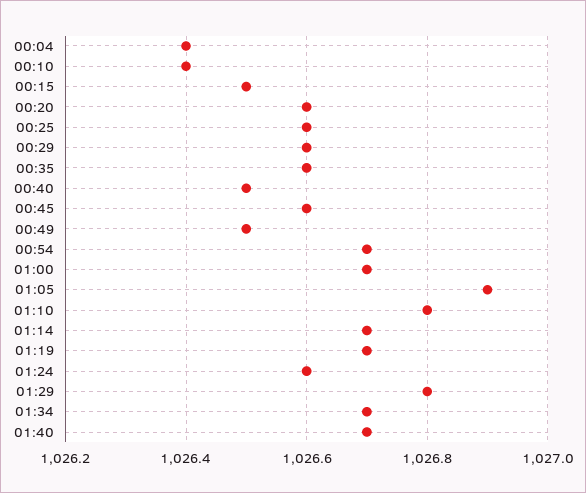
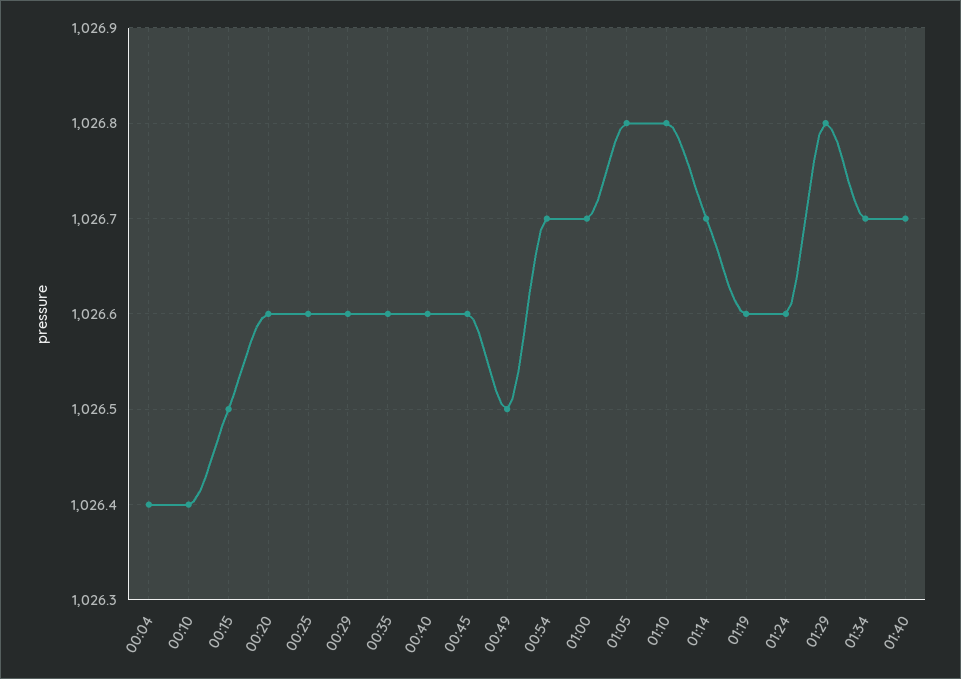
  {
    "00:04": 1026.4,
    "00:10": 1026.4,
    "00:15": 1026.5,
    "00:20": 1026.6,
    "00:25": 1026.6,
    "00:29": 1026.6,
    "00:35": 1026.6,
-   "00:40": 1026.5,
+   "00:40": 1026.6,
    "00:45": 1026.6,
    "00:49": 1026.5,
    "00:54": 1026.7,
    "01:00": 1026.7,
-   "01:05": 1026.9,
+   "01:05": 1026.8,
    "01:10": 1026.8,
    "01:14": 1026.7,
-   "01:19": 1026.7,
+   "01:19": 1026.6,
    "01:24": 1026.6,
    "01:29": 1026.8,
    "01:34": 1026.7,
    "01:40": 1026.7
  }

